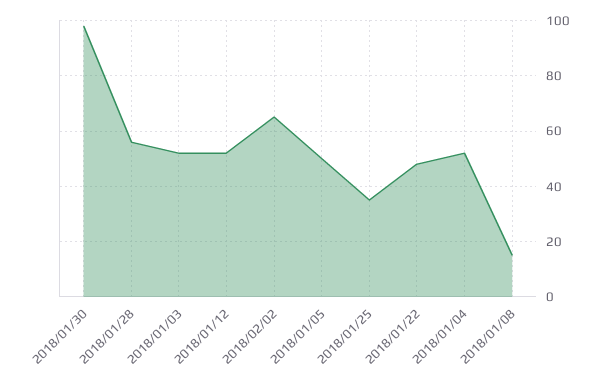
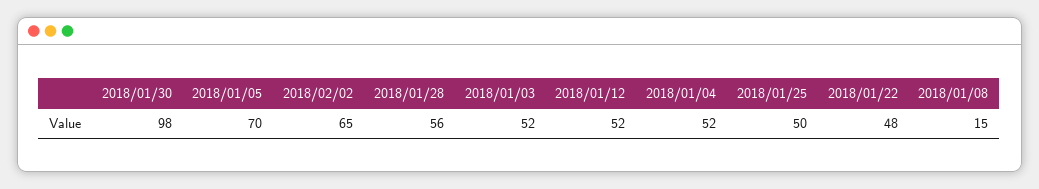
  {
    "2018/01/30": 98,
    "2018/01/28": 56,
    "2018/01/03": 52,
    "2018/01/12": 52,
    "2018/02/02": 65,
-   "2018/01/05": 50,
+   "2018/01/05": 70,
-   "2018/01/25": 35,
+   "2018/01/25": 50,
    "2018/01/22": 48,
    "2018/01/04": 52,
    "2018/01/08": 15
  }

